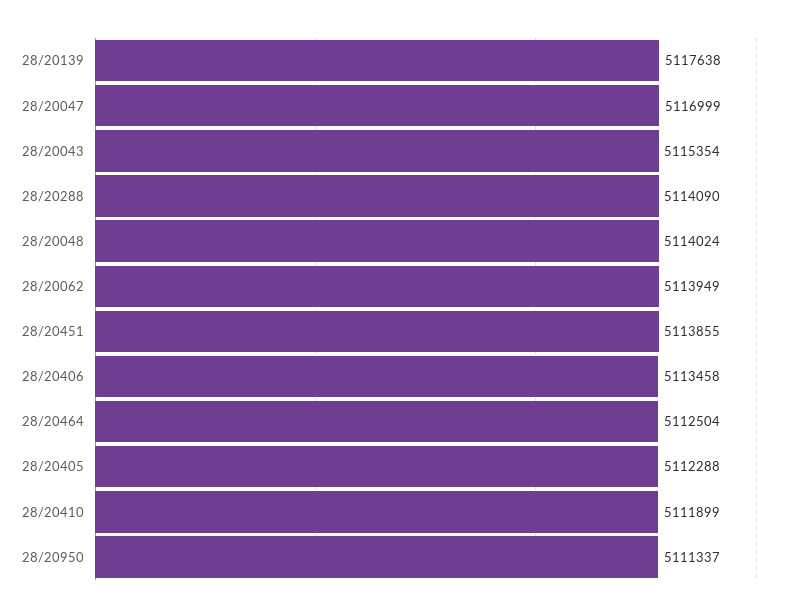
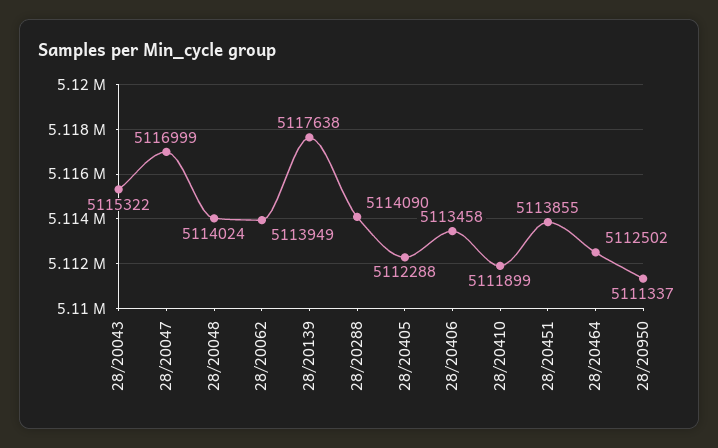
  {
    "28/20139": 5117638,
    "28/20047": 5116999,
-   "28/20043": 5115354,
+   "28/20043": 5115322,
    "28/20288": 5114090,
    "28/20048": 5114024,
    "28/20062": 5113949,
    "28/20451": 5113855,
    "28/20406": 5113458,
-   "28/20464": 5112504,
+   "28/20464": 5112502,
    "28/20405": 5112288,
    "28/20410": 5111899,
    "28/20950": 5111337
  }

